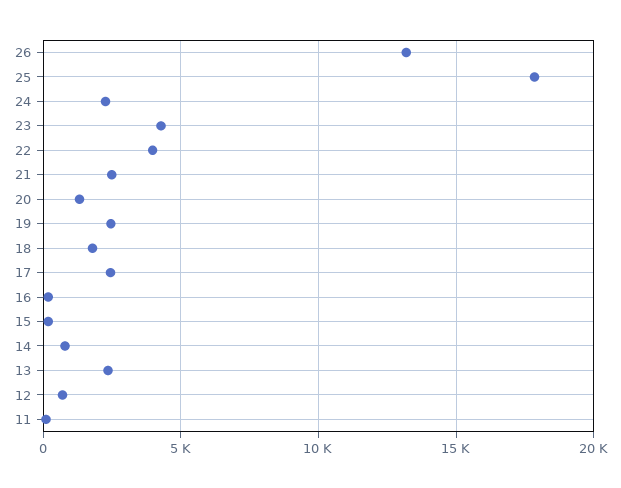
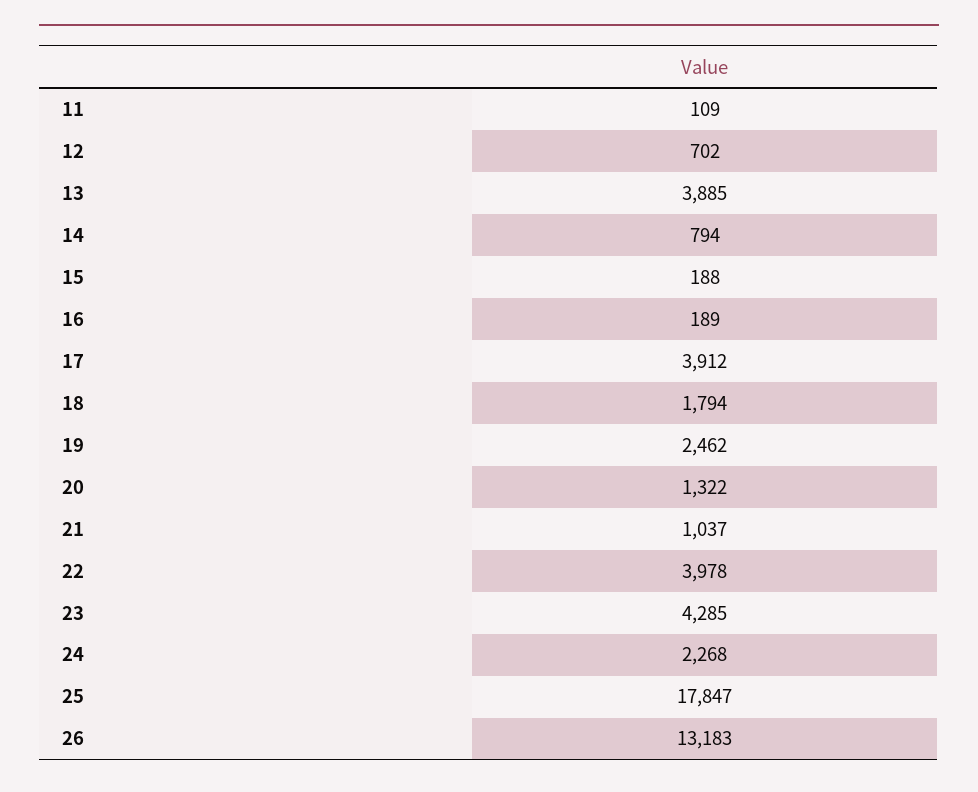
  {
    "26": 13183,
    "25": 17847,
    "24": 2268,
    "23": 4285,
    "22": 3978,
-   "21": 2500,
+   "21": 1037,
    "20": 1322,
    "19": 2462,
    "18": 1794,
-   "17": 2500,
+   "17": 3912,
    "16": 189,
    "15": 188,
    "14": 794,
-   "13": 2500,
+   "13": 3885,
    "12": 702,
    "11": 109
  }

